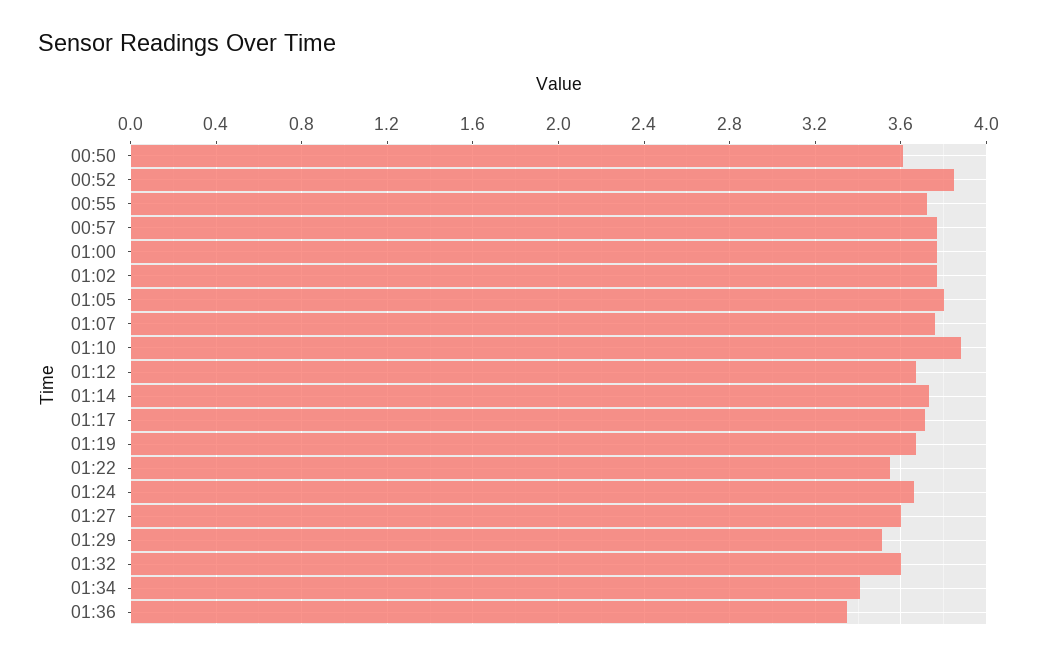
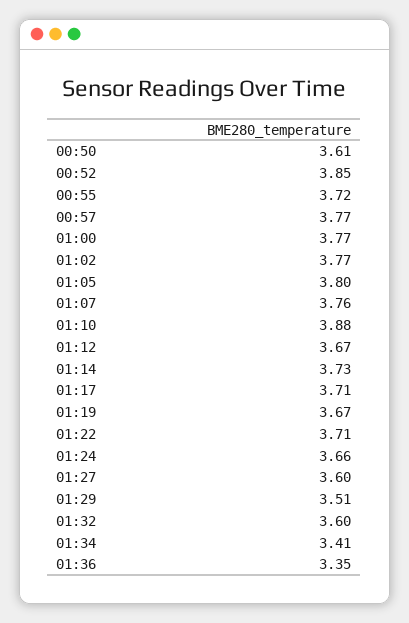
  {
    "00:50": 3.61,
    "00:52": 3.85,
    "00:55": 3.72,
    "00:57": 3.77,
    "01:00": 3.77,
    "01:02": 3.77,
    "01:05": 3.8,
    "01:07": 3.76,
    "01:10": 3.88,
    "01:12": 3.67,
    "01:14": 3.73,
    "01:17": 3.71,
    "01:19": 3.67,
-   "01:22": 3.55,
+   "01:22": 3.71,
    "01:24": 3.66,
    "01:27": 3.6,
    "01:29": 3.51,
    "01:32": 3.6,
    "01:34": 3.41,
    "01:36": 3.35
  }

